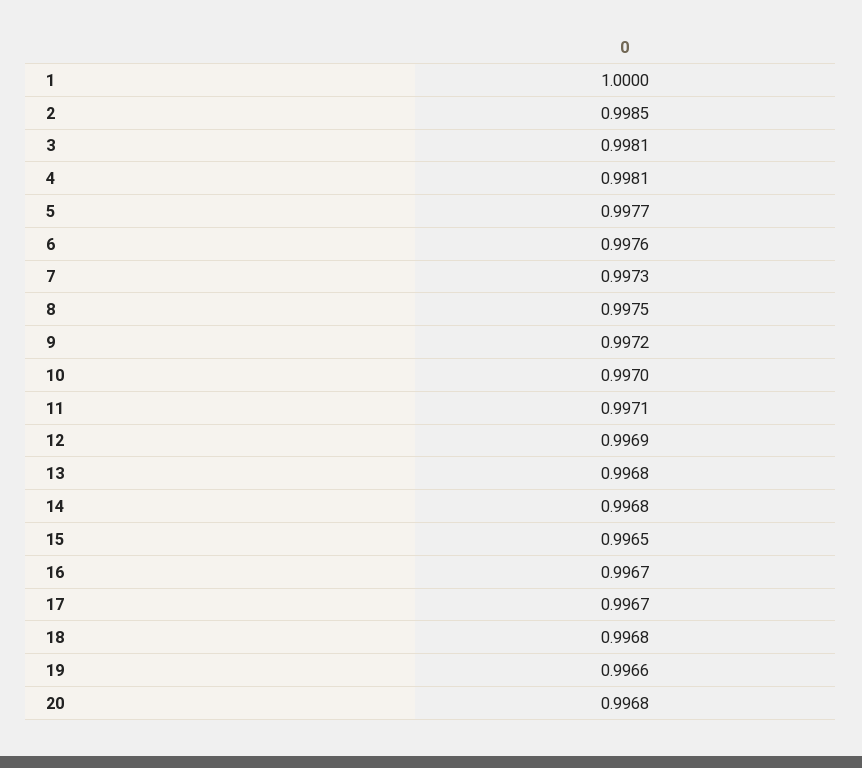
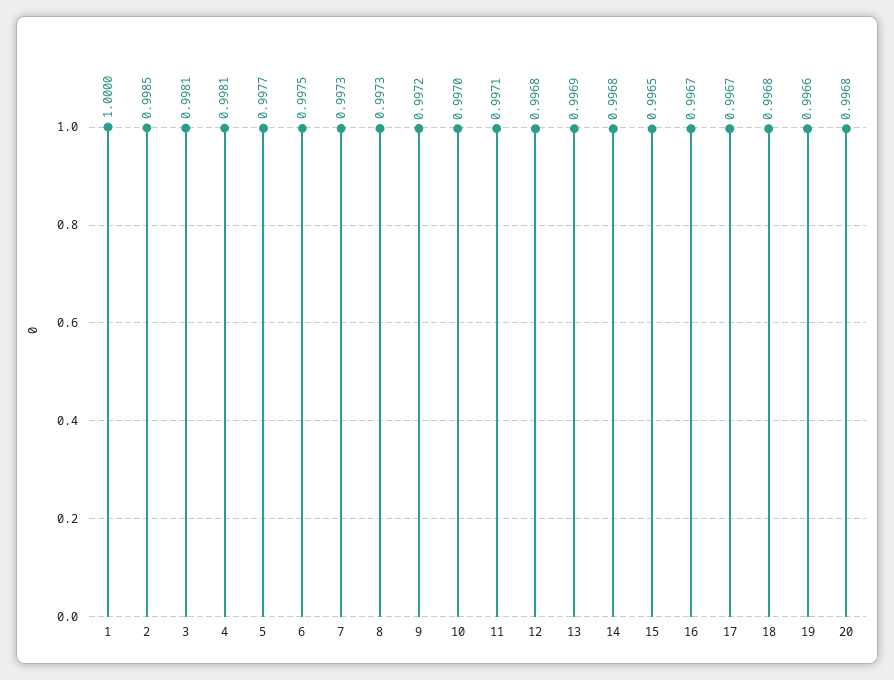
  {
    "1": 1,
    "2": 0.9985,
    "3": 0.9981,
    "4": 0.9981,
    "5": 0.9977,
-   "6": 0.9976,
+   "6": 0.9975,
    "7": 0.9973,
-   "8": 0.9975,
+   "8": 0.9973,
    "9": 0.9972,
    "10": 0.997,
    "11": 0.9971,
-   "12": 0.9969,
+   "12": 0.9968,
-   "13": 0.9968,
+   "13": 0.9969,
    "14": 0.9968,
    "15": 0.9965,
    "16": 0.9967,
    "17": 0.9967,
    "18": 0.9968,
    "19": 0.9966,
    "20": 0.9968
  }

